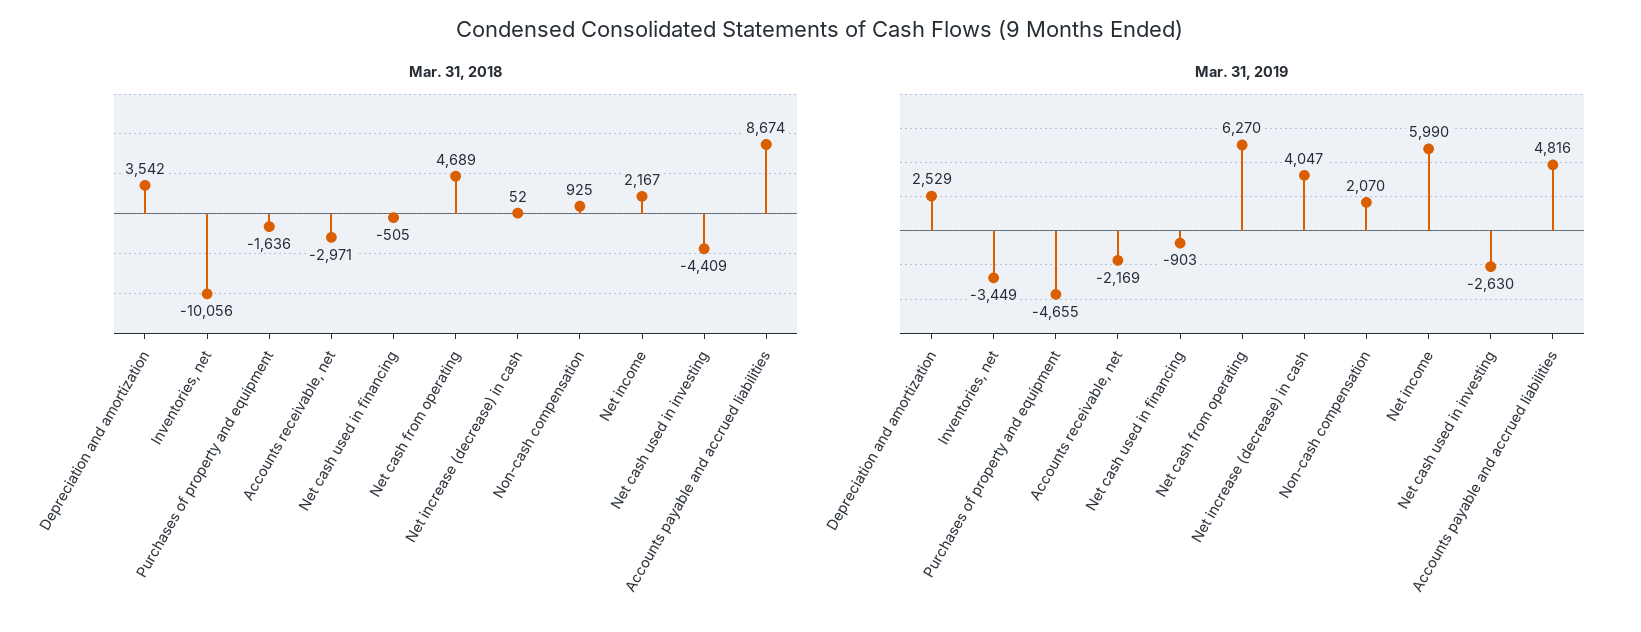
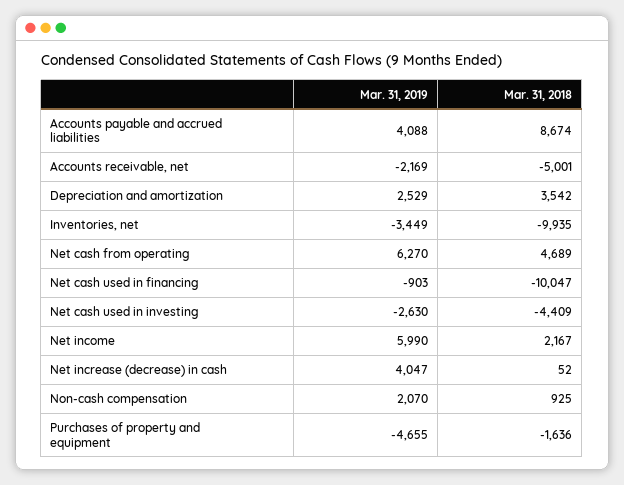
  {
    "Mar. 31, 2018": {
      "Depreciation and amortization": 3542,
-     "Inventories, net": -10056,
+     "Inventories, net": -9935,
      "Purchases of property and equipment": -1636,
-     "Accounts receivable, net": -2971,
+     "Accounts receivable, net": -5001,
-     "Net cash used in financing": -505,
+     "Net cash used in financing": -10047,
      "Net cash from operating": 4689,
      "Net increase (decrease) in cash": 52,
      "Non-cash compensation": 925,
      "Net income": 2167,
      "Net cash used in investing": -4409,
      "Accounts payable and accrued liabilities": 8674
    },
    "Mar. 31, 2019": {
      "Depreciation and amortization": 2529,
      "Inventories, net": -3449,
      "Purchases of property and equipment": -4655,
      "Accounts receivable, net": -2169,
      "Net cash used in financing": -903,
      "Net cash from operating": 6270,
      "Net increase (decrease) in cash": 4047,
      "Non-cash compensation": 2070,
      "Net income": 5990,
      "Net cash used in investing": -2630,
-     "Accounts payable and accrued liabilities": 4816
+     "Accounts payable and accrued liabilities": 4088
    }
  }

